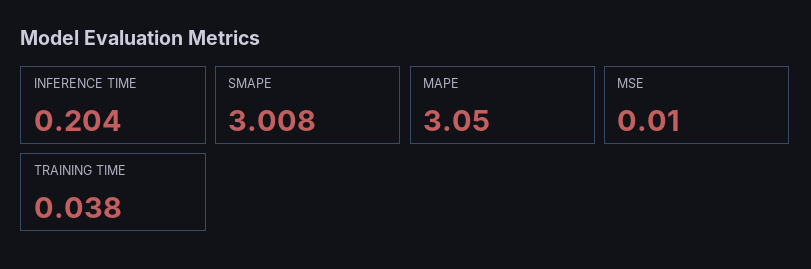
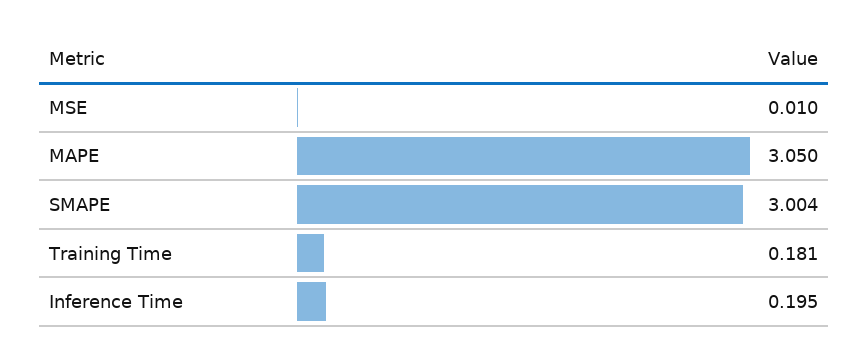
  {
-   "INFERENCE TIME": 0.204,
+   "INFERENCE TIME": 0.195,
-   "SMAPE": 3.008,
+   "SMAPE": 3.004,
    "MAPE": 3.05,
    "MSE": 0.01,
-   "TRAINING TIME": 0.038
+   "TRAINING TIME": 0.181
  }

